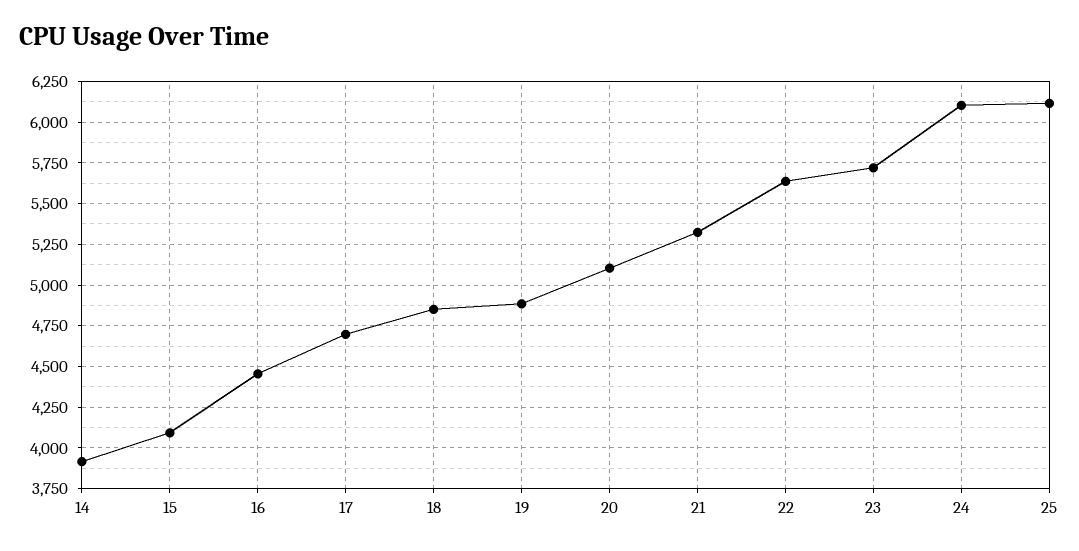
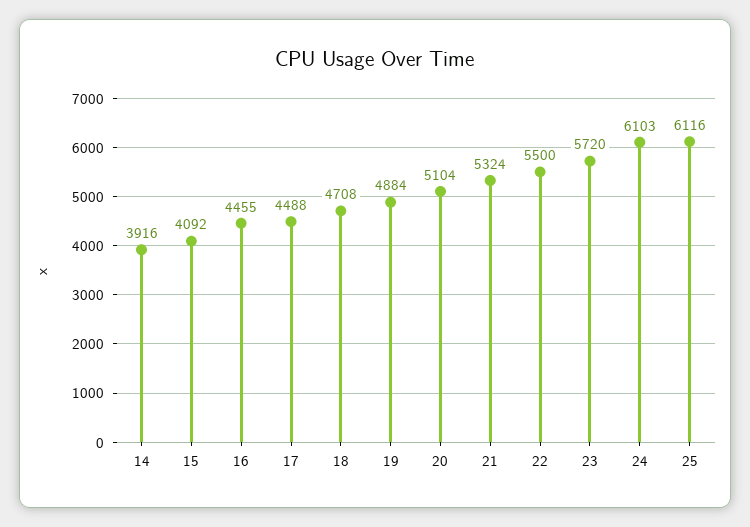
  {
    "14": 3916,
    "15": 4092,
    "16": 4455,
-   "17": 4700,
+   "17": 4488,
-   "18": 4850,
+   "18": 4708,
    "19": 4884,
    "20": 5104,
    "21": 5324,
-   "22": 5650,
+   "22": 5500,
    "23": 5720,
    "24": 6103,
    "25": 6116
  }

